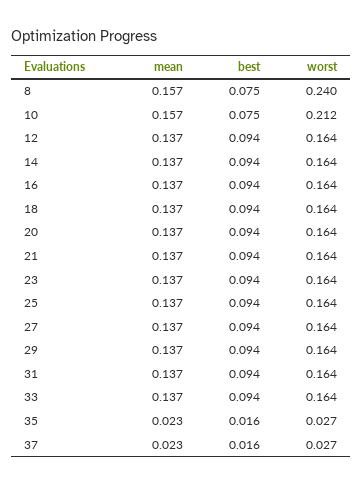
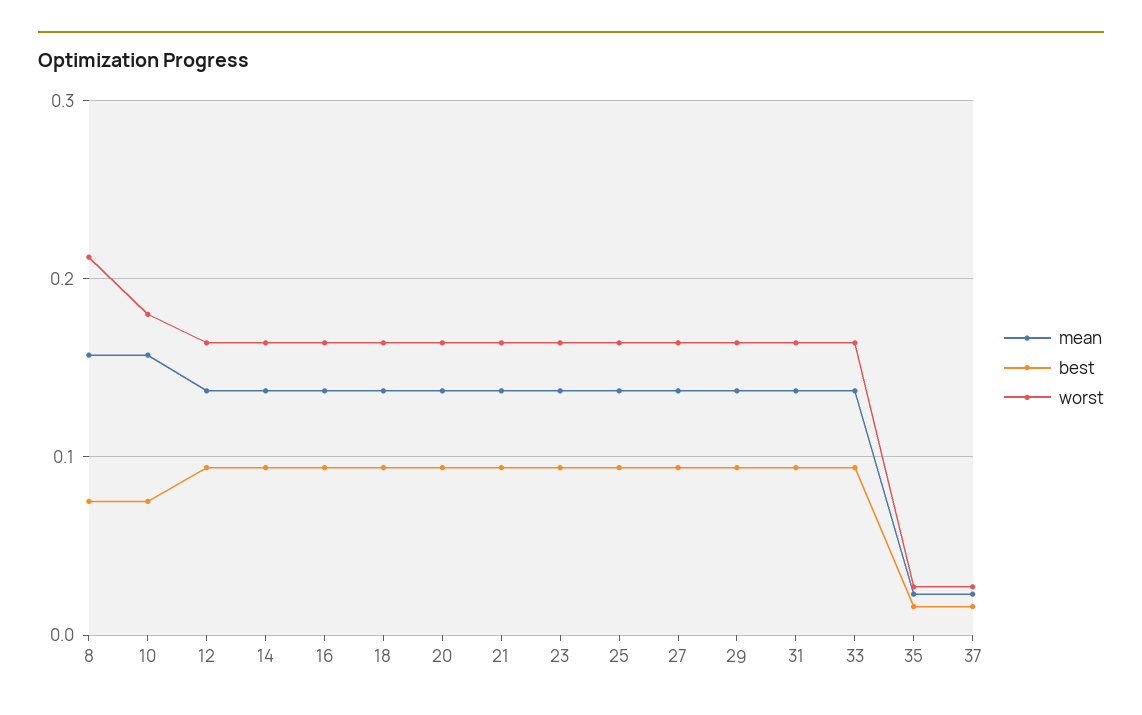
  {
    "mean": {
      "8": 0.157,
      "10": 0.157,
      "12": 0.137,
      "14": 0.137,
      "16": 0.137,
      "18": 0.137,
      "20": 0.137,
      "21": 0.137,
      "23": 0.137,
      "25": 0.137,
      "27": 0.137,
      "29": 0.137,
      "31": 0.137,
      "33": 0.137,
      "35": 0.023,
      "37": 0.023
    },
    "best": {
      "8": 0.075,
      "10": 0.075,
      "12": 0.094,
      "14": 0.094,
      "16": 0.094,
      "18": 0.094,
      "20": 0.094,
      "21": 0.094,
      "23": 0.094,
      "25": 0.094,
      "27": 0.094,
      "29": 0.094,
      "31": 0.094,
      "33": 0.094,
      "35": 0.016,
      "37": 0.016
    },
    "worst": {
-     "8": 0.24,
+     "8": 0.21,
-     "10": 0.212,
+     "10": 0.18,
      "12": 0.164,
      "14": 0.164,
      "16": 0.164,
      "18": 0.164,
      "20": 0.164,
      "21": 0.164,
      "23": 0.164,
      "25": 0.164,
      "27": 0.164,
      "29": 0.164,
      "31": 0.164,
      "33": 0.164,
      "35": 0.027,
      "37": 0.027
    }
  }

